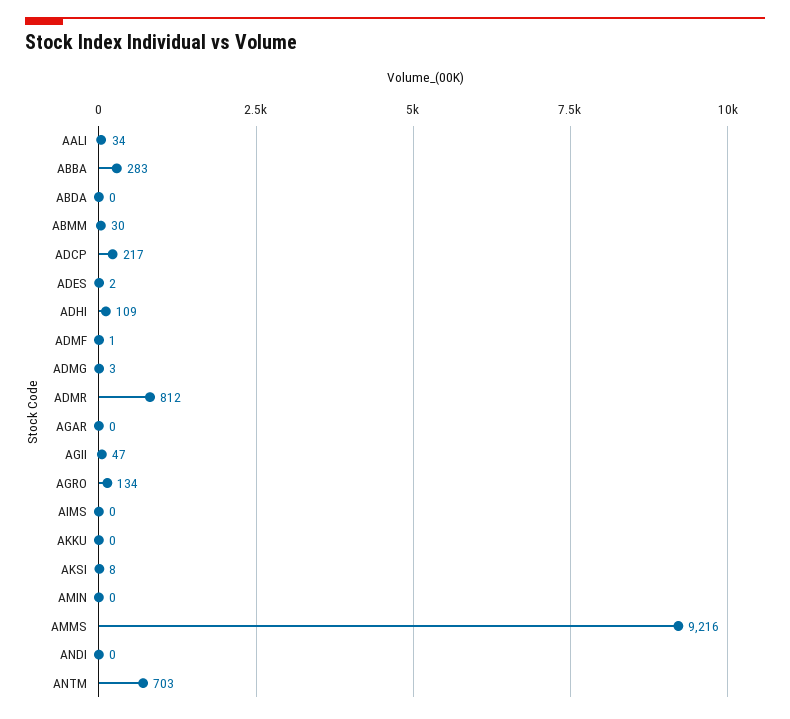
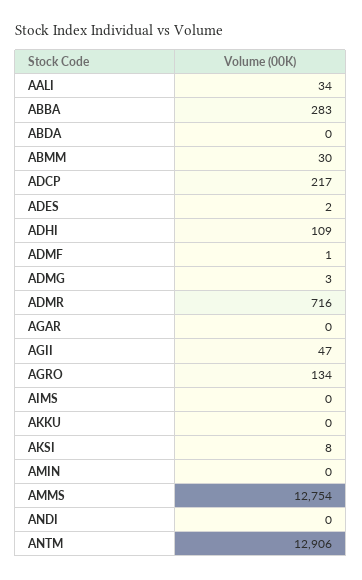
  {
    "AALI": 34,
    "ABBA": 283,
    "ABDA": 0,
    "ABMM": 30,
    "ADCP": 217,
    "ADES": 2,
    "ADHI": 109,
    "ADMF": 1,
    "ADMG": 3,
-   "ADMR": 812,
+   "ADMR": 716,
    "AGAR": 0,
    "AGII": 47,
    "AGRO": 134,
    "AIMS": 0,
    "AKKU": 0,
    "AKSI": 8,
    "AMIN": 0,
-   "AMMS": 9216,
+   "AMMS": 12754,
    "ANDI": 0,
-   "ANTM": 703
+   "ANTM": 12906
  }

